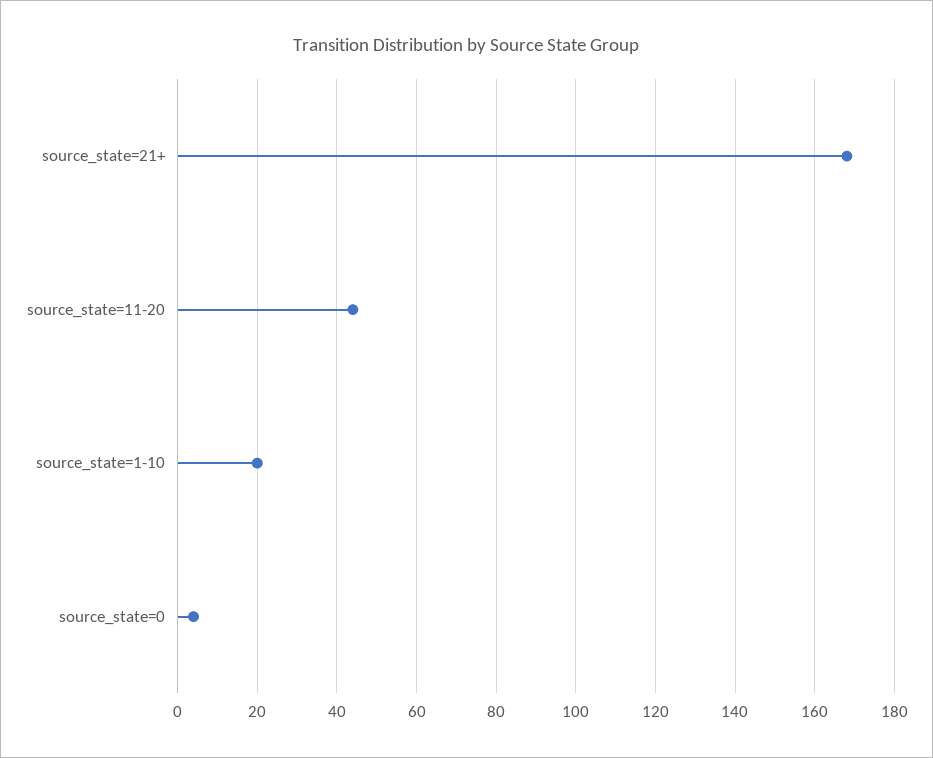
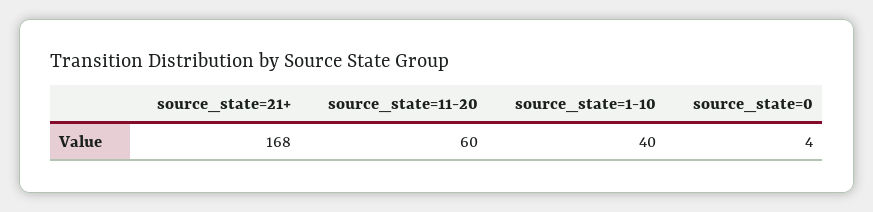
  {
    "source_state=21+": 168,
-   "source_state=11-20": 45,
+   "source_state=11-20": 60,
-   "source_state=1-10": 20,
+   "source_state=1-10": 40,
    "source_state=0": 4
  }

